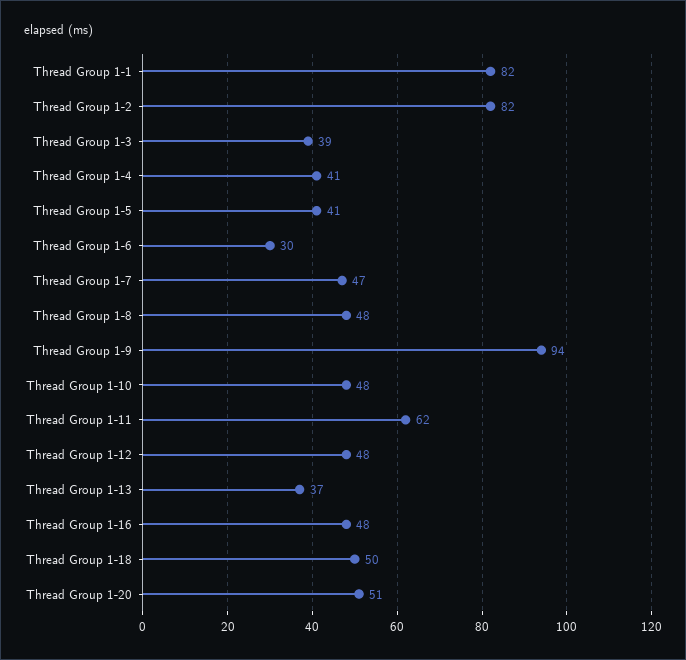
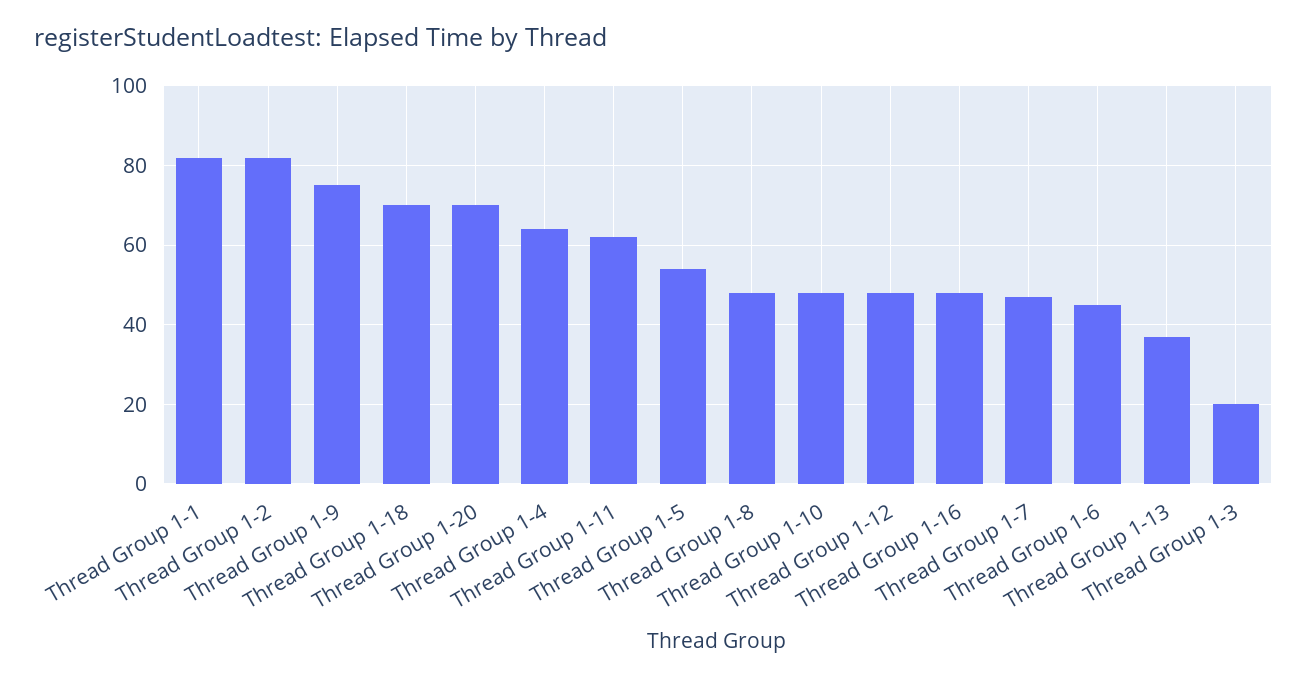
  {
    "Thread Group 1-1": 82,
    "Thread Group 1-2": 82,
-   "Thread Group 1-3": 39,
+   "Thread Group 1-3": 20,
-   "Thread Group 1-4": 41,
+   "Thread Group 1-4": 65,
-   "Thread Group 1-5": 41,
+   "Thread Group 1-5": 55,
-   "Thread Group 1-6": 30,
+   "Thread Group 1-6": 45,
    "Thread Group 1-7": 47,
    "Thread Group 1-8": 48,
-   "Thread Group 1-9": 94,
+   "Thread Group 1-9": 75,
    "Thread Group 1-10": 48,
    "Thread Group 1-11": 62,
    "Thread Group 1-12": 48,
    "Thread Group 1-13": 37,
    "Thread Group 1-16": 48,
-   "Thread Group 1-18": 50,
+   "Thread Group 1-18": 70,
-   "Thread Group 1-20": 51
+   "Thread Group 1-20": 70
  }

